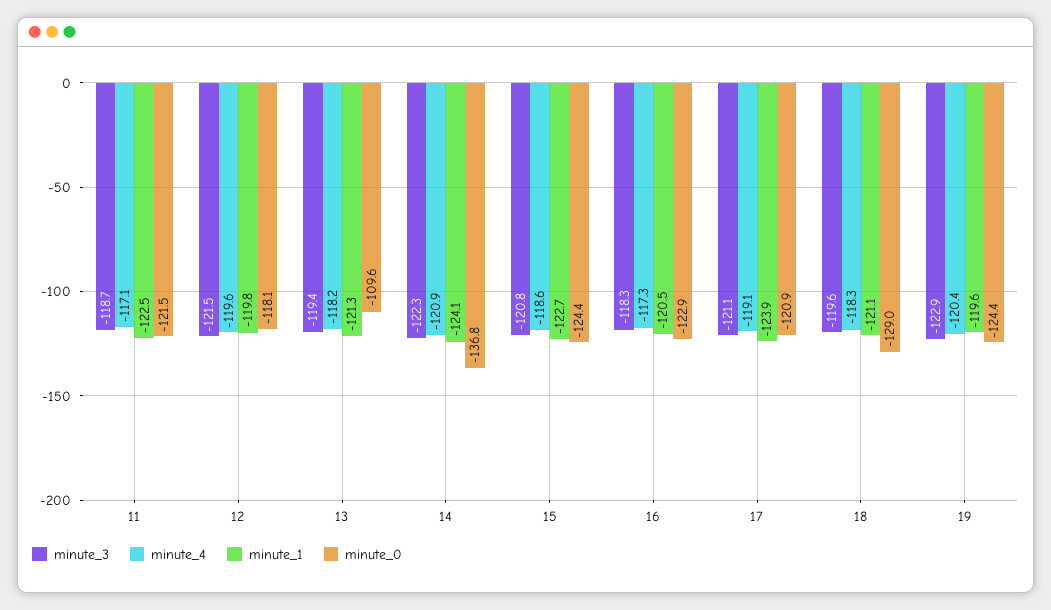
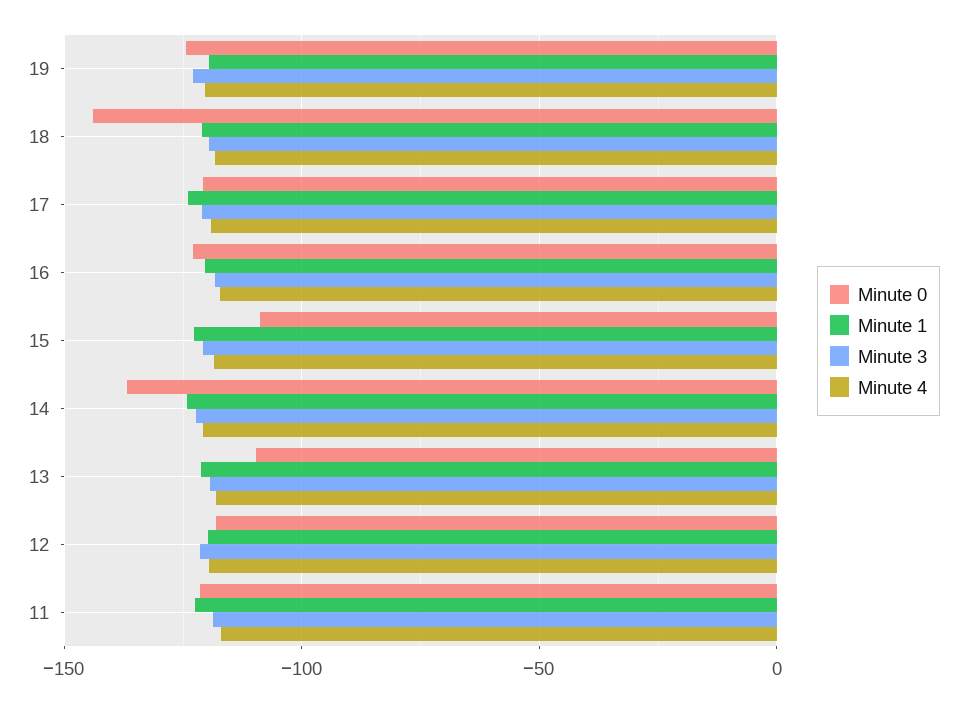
  {
    "minute_3": {
      "11": -118.7,
      "12": -121.5,
      "13": -119.4,
      "14": -122.3,
      "15": -120.8,
      "16": -118.3,
      "17": -121.1,
      "18": -119.6,
      "19": -122.9
    },
    "minute_4": {
      "11": -117.1,
      "12": -119.6,
      "13": -118.2,
      "14": -120.9,
      "15": -118.6,
      "16": -117.3,
      "17": -119.1,
      "18": -118.3,
      "19": -120.4
    },
    "minute_1": {
      "11": -122.5,
      "12": -119.8,
      "13": -121.3,
      "14": -124.1,
      "15": -122.7,
      "16": -120.5,
      "17": -123.9,
      "18": -121.1,
      "19": -119.6
    },
    "minute_0": {
      "11": -121.5,
      "12": -118.1,
      "13": -109.6,
      "14": -136.8,
-     "15": -124.4,
+     "15": -110,
      "16": -122.9,
      "17": -120.9,
-     "18": -129,
+     "18": -145,
      "19": -124.4
    }
  }

